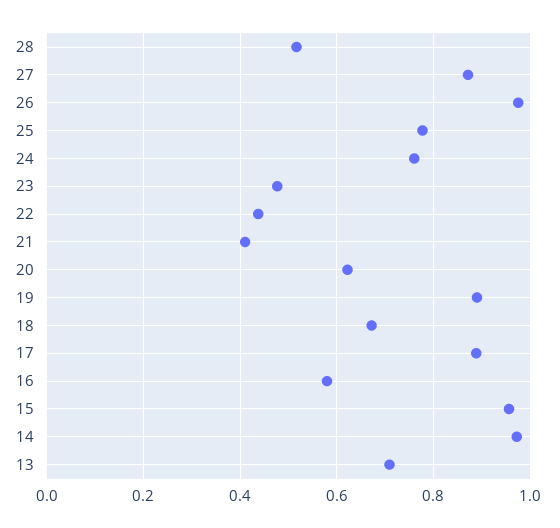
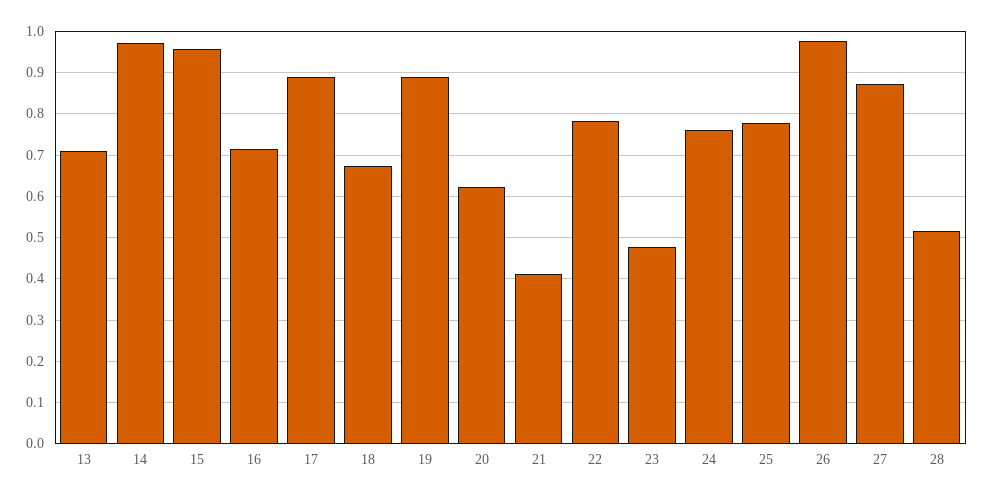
  {
    "28": 0.52,
    "27": 0.88,
    "26": 0.98,
    "25": 0.78,
    "24": 0.76,
    "23": 0.48,
-   "22": 0.44,
+   "22": 0.78,
    "21": 0.42,
    "20": 0.62,
    "19": 0.88,
    "18": 0.68,
    "17": 0.88,
-   "16": 0.58,
+   "16": 0.72,
    "15": 0.96,
    "14": 0.98,
    "13": 0.7
  }

